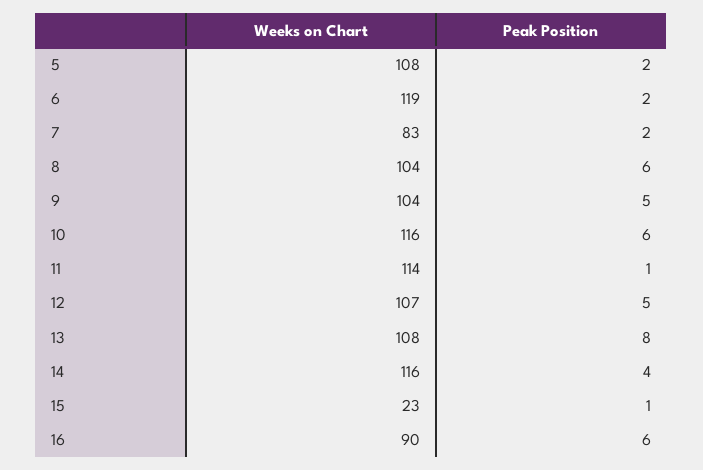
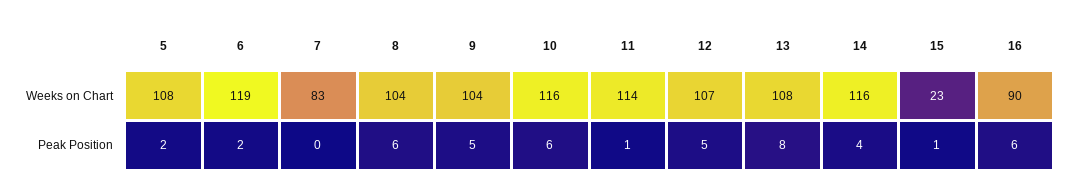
  {
    "Weeks on Chart": {
      "5": 108,
      "6": 119,
      "7": 83,
      "8": 104,
      "9": 104,
      "10": 116,
      "11": 114,
      "12": 107,
      "13": 108,
      "14": 116,
      "15": 23,
      "16": 90
    },
    "Peak Position": {
      "5": 2,
      "6": 2,
-     "7": 2,
+     "7": 0,
      "8": 6,
      "9": 5,
      "10": 6,
      "11": 1,
      "12": 5,
      "13": 8,
      "14": 4,
      "15": 1,
      "16": 6
    }
  }

